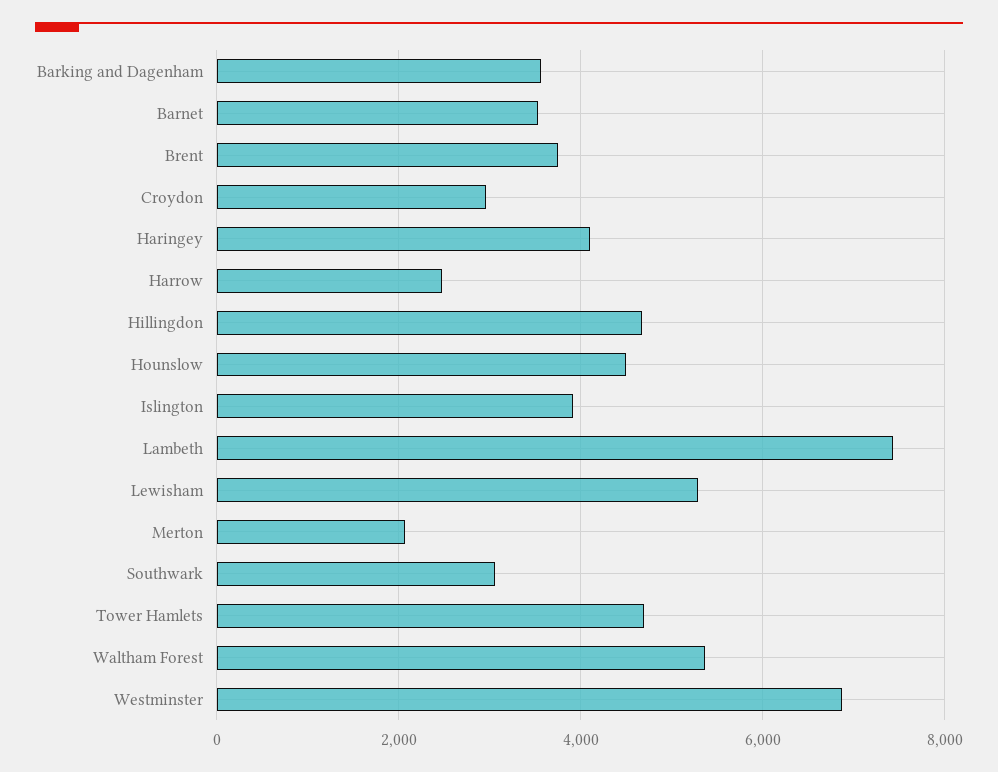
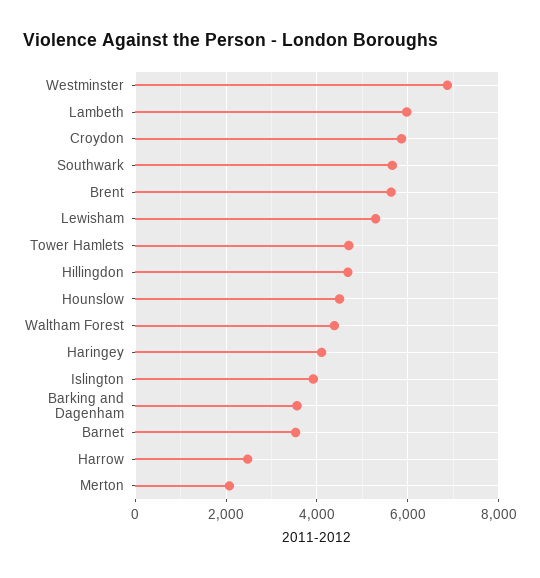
  {
    "Barking and Dagenham": 3600,
    "Barnet": 3600,
-   "Brent": 3800,
+   "Brent": 5600,
-   "Croydon": 3000,
+   "Croydon": 5800,
    "Haringey": 4200,
    "Harrow": 2400,
    "Hillingdon": 4600,
    "Hounslow": 4400,
    "Islington": 4000,
-   "Lambeth": 7400,
+   "Lambeth": 6000,
    "Lewisham": 5200,
    "Merton": 2000,
-   "Southwark": 3000,
+   "Southwark": 5600,
    "Tower Hamlets": 4600,
-   "Waltham Forest": 5400,
+   "Waltham Forest": 4400,
    "Westminster": 6800
  }

